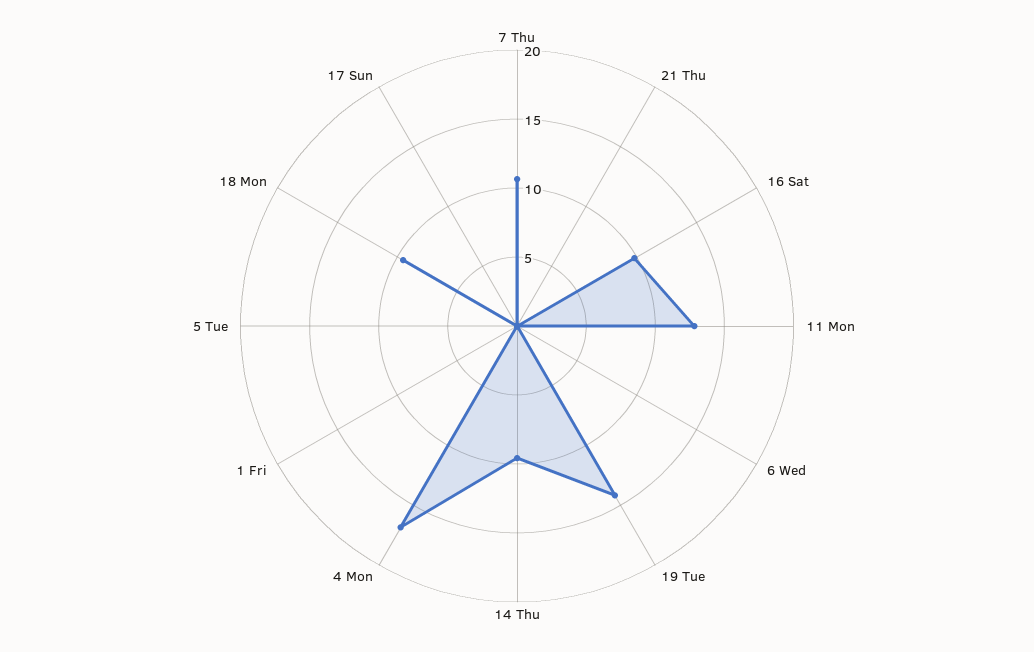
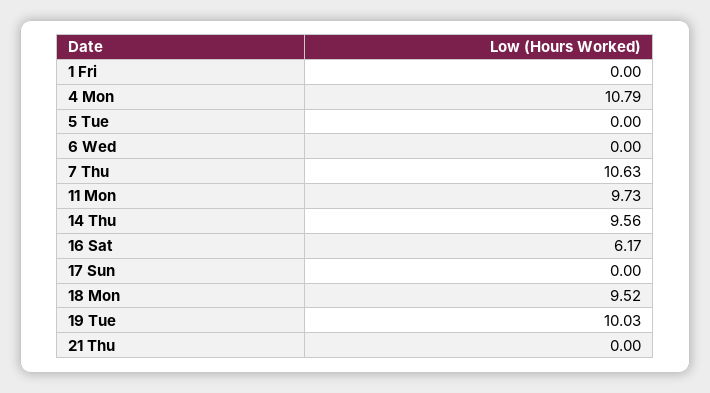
  {
    "7 Thu": 10.63,
    "21 Thu": 0,
-   "16 Sat": 10,
+   "16 Sat": 6.17,
-   "11 Mon": 13,
+   "11 Mon": 9.73,
    "6 Wed": 0,
-   "19 Tue": 14,
+   "19 Tue": 10.03,
    "14 Thu": 9.56,
-   "4 Mon": 17,
+   "4 Mon": 10.79,
    "1 Fri": 0,
    "5 Tue": 0,
    "18 Mon": 9.52,
    "17 Sun": 0
  }

